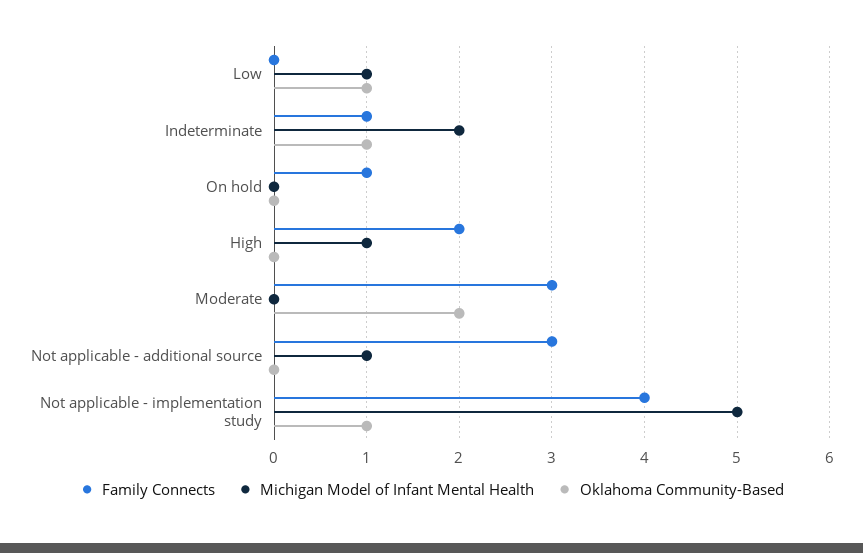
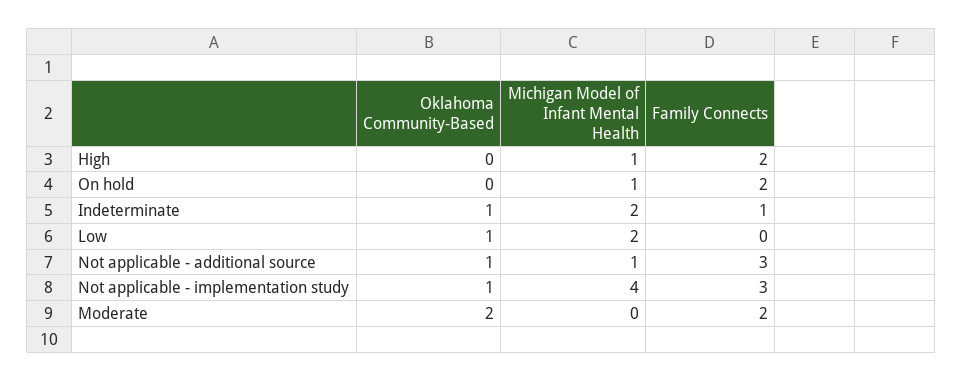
  {
    "Family Connects": {
      "Low": 0,
      "Indeterminate": 1,
-     "On hold": 1,
+     "On hold": 2,
      "High": 2,
-     "Moderate": 3,
+     "Moderate": 2,
      "Not applicable - additional source": 3,
-     "Not applicable - implementation study": 4
+     "Not applicable - implementation study": 3
    },
    "Michigan Model of Infant Mental Health": {
-     "Low": 1,
+     "Low": 2,
      "Indeterminate": 2,
-     "On hold": 0,
+     "On hold": 1,
      "High": 1,
      "Moderate": 0,
      "Not applicable - additional source": 1,
-     "Not applicable - implementation study": 5
+     "Not applicable - implementation study": 4
    },
    "Oklahoma Community-Based": {
      "Low": 1,
      "Indeterminate": 1,
      "On hold": 0,
      "High": 0,
      "Moderate": 2,
-     "Not applicable - additional source": 0,
+     "Not applicable - additional source": 1,
      "Not applicable - implementation study": 1
    }
  }

